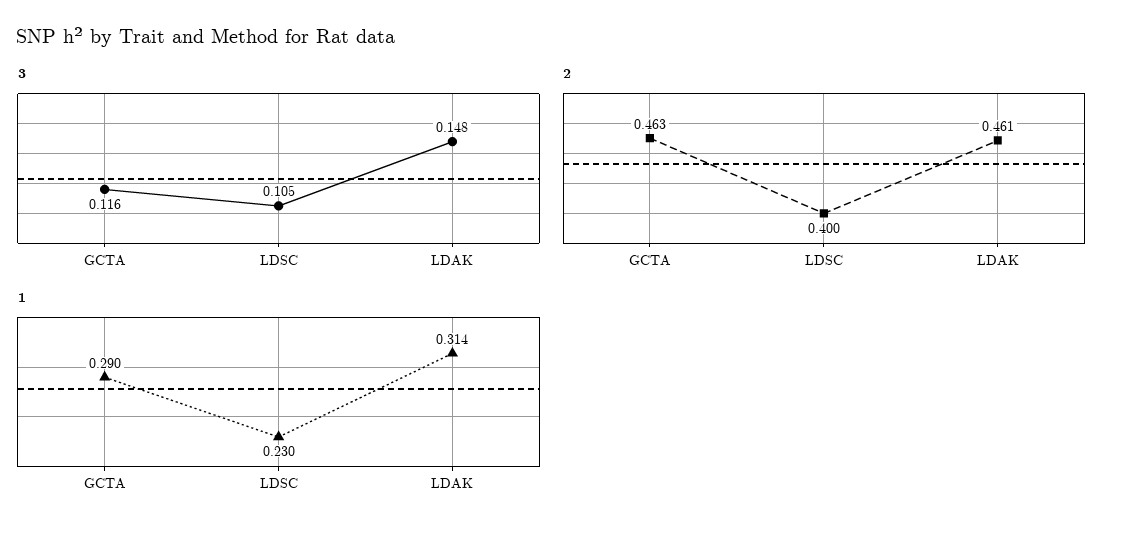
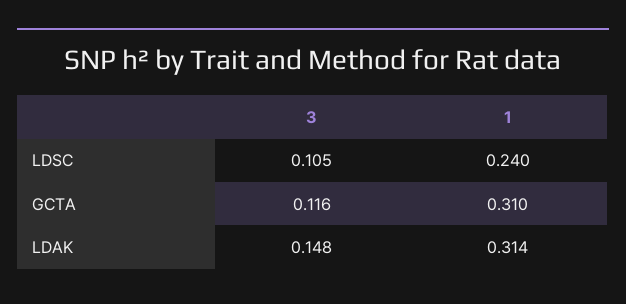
  {
    "3": {
      "GCTA": 0.116,
      "LDSC": 0.105,
      "LDAK": 0.148
    },
-   "2": {
-     "GCTA": 0.463,
-     "LDSC": 0.4,
-     "LDAK": 0.461
-   },
    "1": {
-     "GCTA": 0.29,
+     "GCTA": 0.31,
-     "LDSC": 0.23,
+     "LDSC": 0.24,
      "LDAK": 0.314
    }
  }

